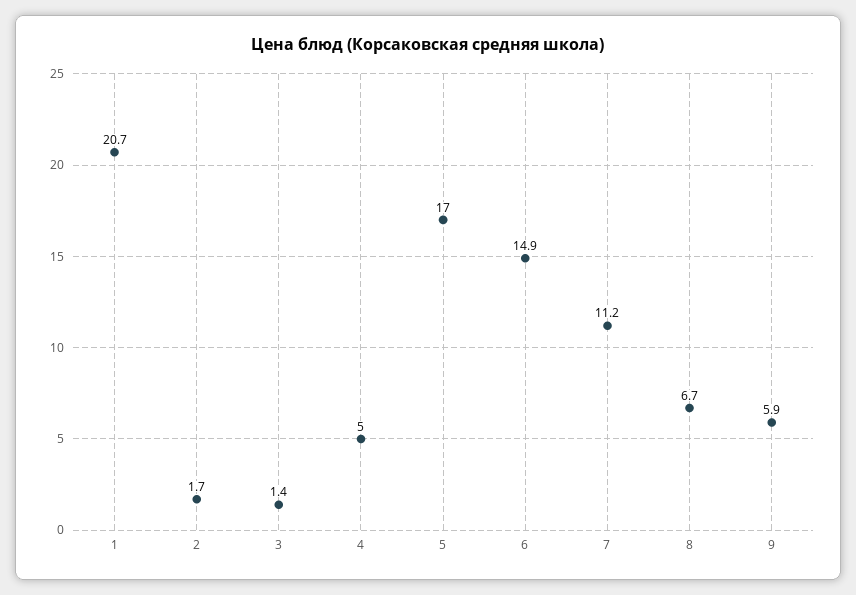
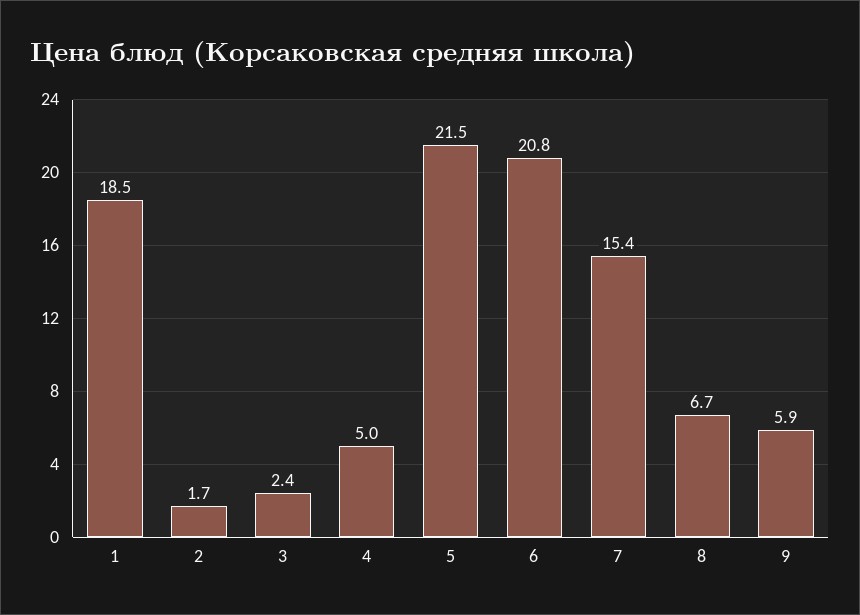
  {
-   "1": 20.7,
+   "1": 18.5,
    "2": 1.7,
-   "3": 1.4,
+   "3": 2.4,
    "4": 5,
-   "5": 17,
+   "5": 21.5,
-   "6": 14.9,
+   "6": 20.8,
-   "7": 11.2,
+   "7": 15.4,
    "8": 6.7,
    "9": 5.9
  }

